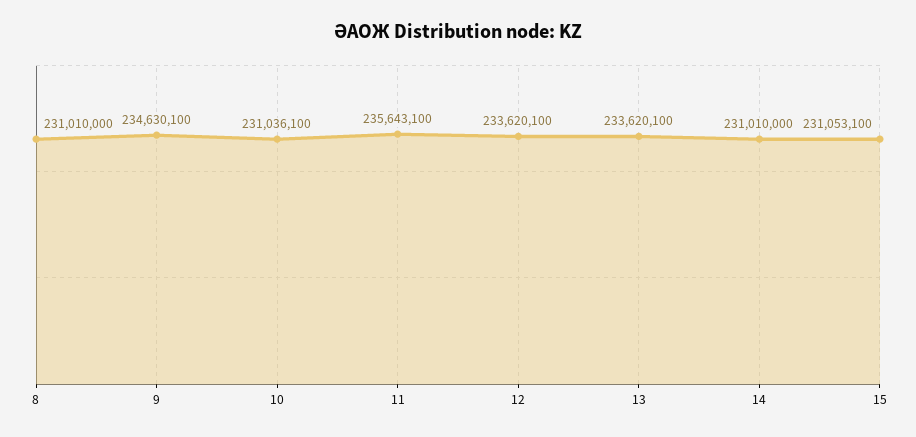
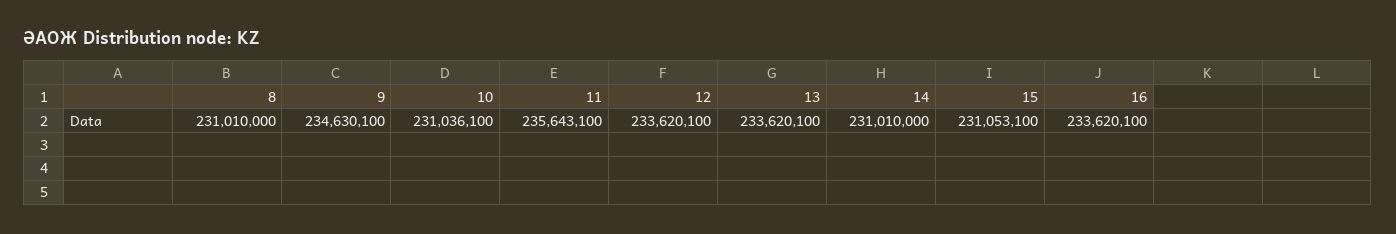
  {
    "8": 231010000,
    "9": 234630100,
    "10": 231036100,
    "11": 235643100,
    "12": 233620100,
    "13": 233620100,
    "14": 231010000,
-   "15": 231053100
+   "15": 231053100,
+   "16": 233620100
  }

